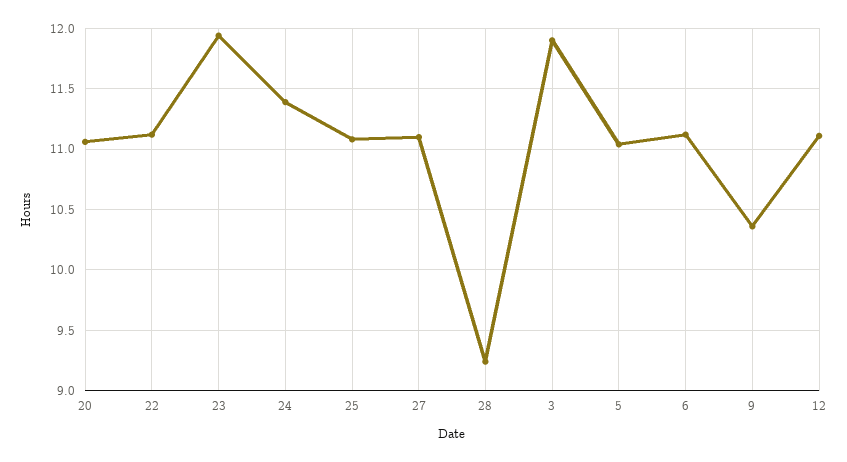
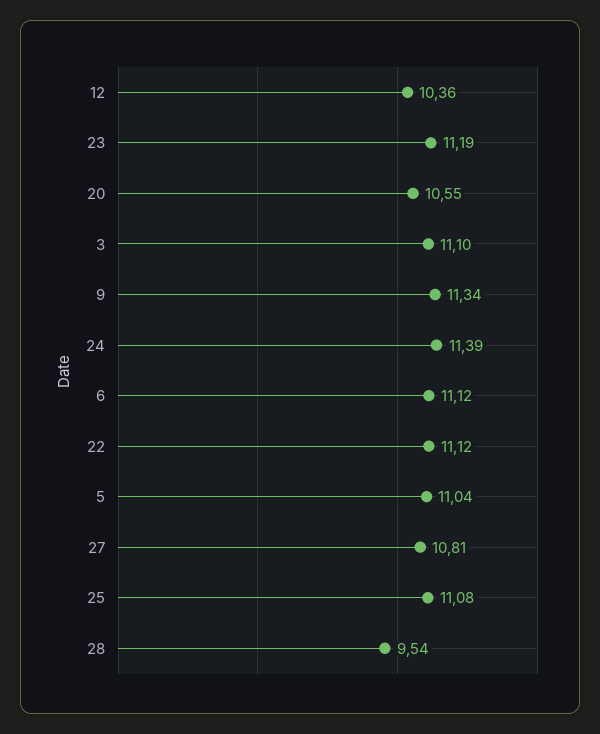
  {
-   "20": 11.05,
+   "20": 10.55,
    "22": 11.12,
-   "23": 11.95,
+   "23": 11.19,
    "24": 11.39,
    "25": 11.08,
-   "27": 11.1,
+   "27": 10.81,
-   "28": 9.25,
+   "28": 9.54,
-   "3": 11.9,
+   "3": 11.1,
    "5": 11.04,
    "6": 11.12,
-   "9": 10.35,
+   "9": 11.34,
-   "12": 11.1
+   "12": 10.36
  }

